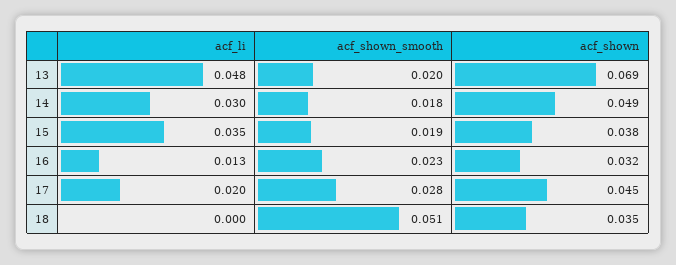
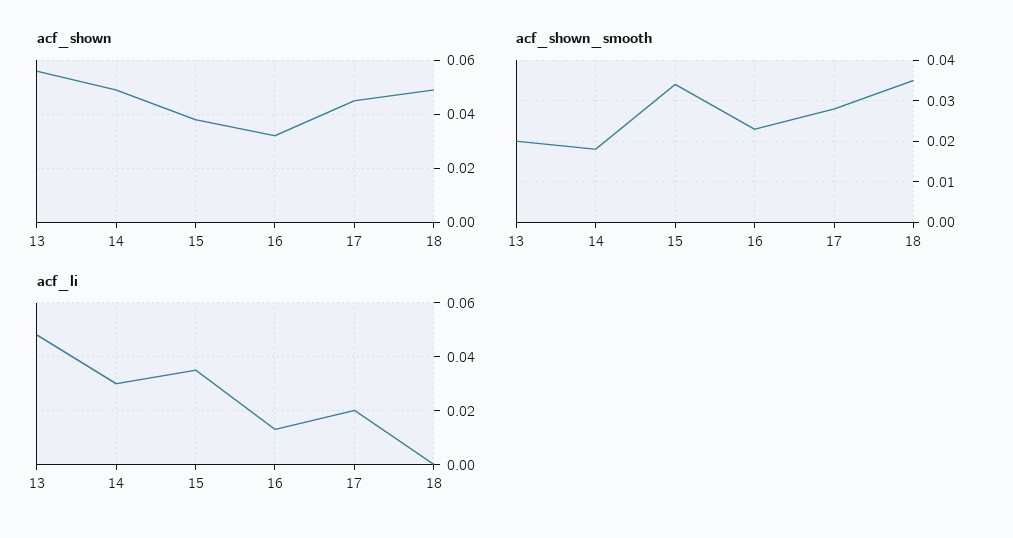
  {
    "acf_li": {
      "13": 0.048,
      "14": 0.03,
      "15": 0.035,
      "16": 0.013,
      "17": 0.02,
      "18": 0
    },
    "acf_shown_smooth": {
      "13": 0.02,
      "14": 0.018,
-     "15": 0.019,
+     "15": 0.035,
      "16": 0.023,
      "17": 0.028,
-     "18": 0.051
+     "18": 0.035
    },
    "acf_shown": {
-     "13": 0.069,
+     "13": 0.055,
      "14": 0.049,
      "15": 0.038,
      "16": 0.032,
      "17": 0.045,
-     "18": 0.035
+     "18": 0.05
    }
  }

